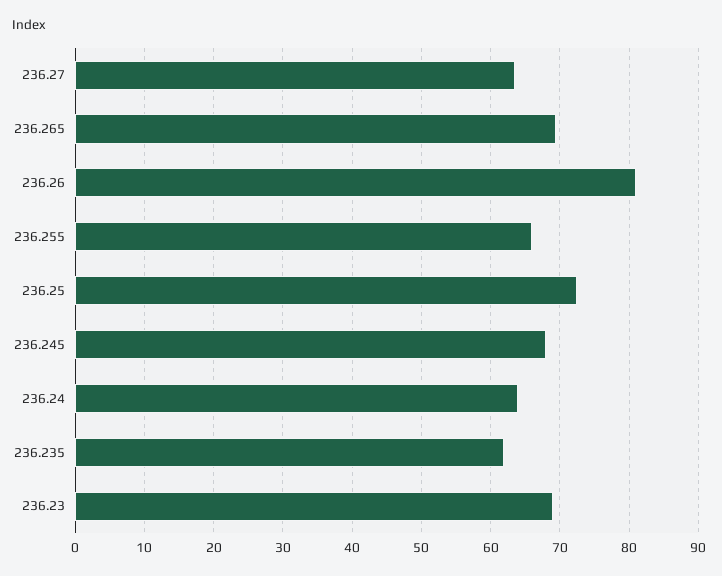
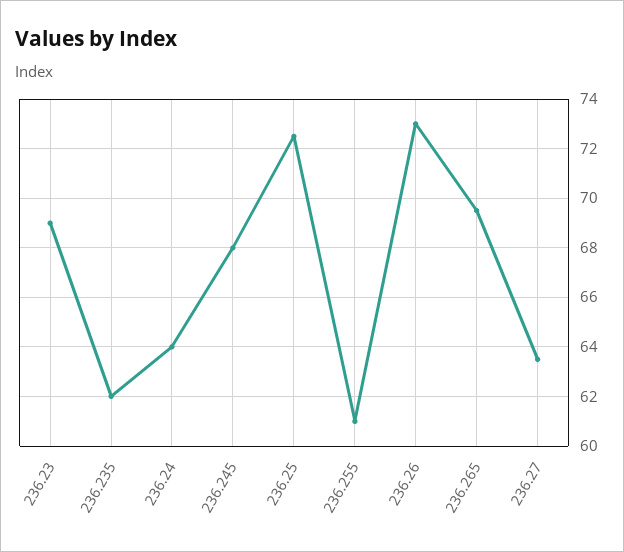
  {
    "236.27": 63.5,
    "236.265": 69.5,
-   "236.26": 81,
+   "236.26": 73,
-   "236.255": 66,
+   "236.255": 61,
    "236.25": 72.5,
    "236.245": 68,
    "236.24": 64,
    "236.235": 62,
    "236.23": 69
  }

